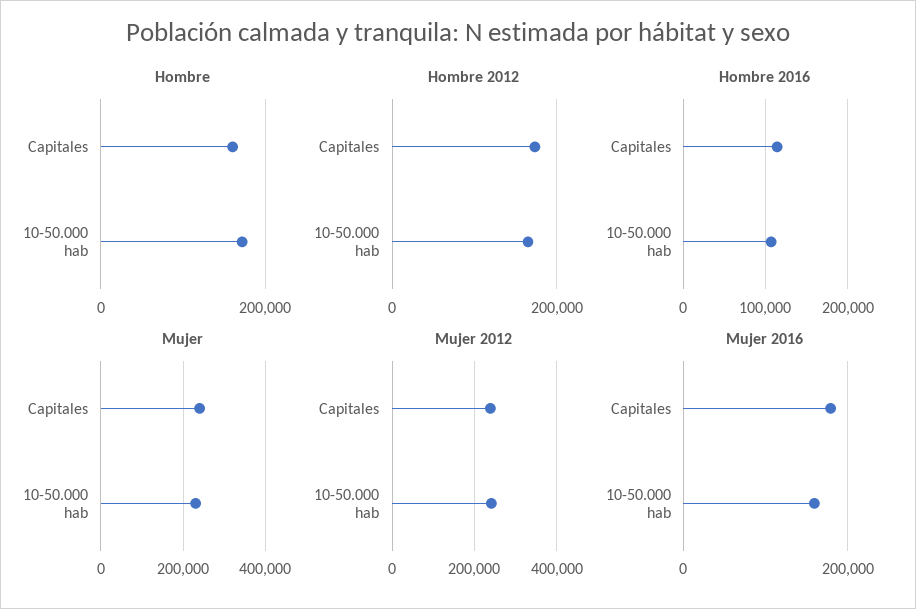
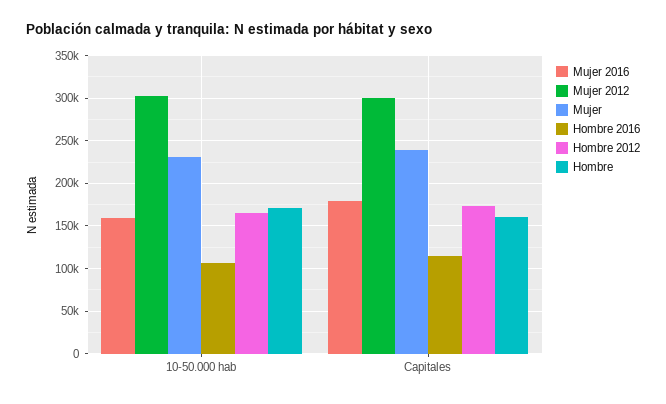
  {
    "Hombre": {
      "Capitales": 160000,
      "10-50.000 hab": 170000
    },
    "Hombre 2012": {
      "Capitales": 170000,
      "10-50.000 hab": 170000
    },
    "Hombre 2016": {
      "Capitales": 110000,
      "10-50.000 hab": 110000
    },
    "Mujer": {
      "Capitales": 240000,
      "10-50.000 hab": 230000
    },
    "Mujer 2012": {
-     "Capitales": 240000,
+     "Capitales": 300000,
-     "10-50.000 hab": 240000
+     "10-50.000 hab": 300000
    },
    "Mujer 2016": {
      "Capitales": 180000,
      "10-50.000 hab": 160000
    }
  }

